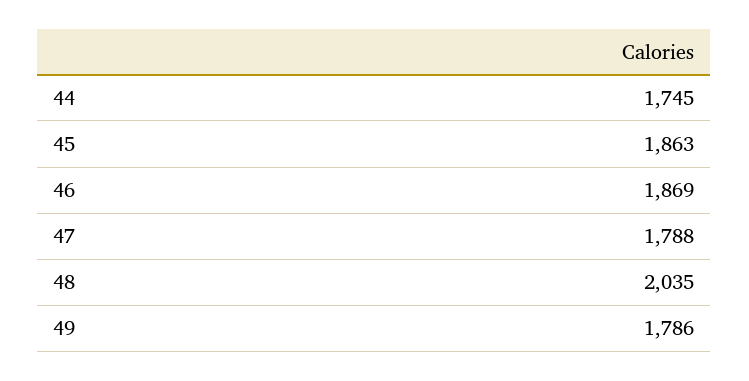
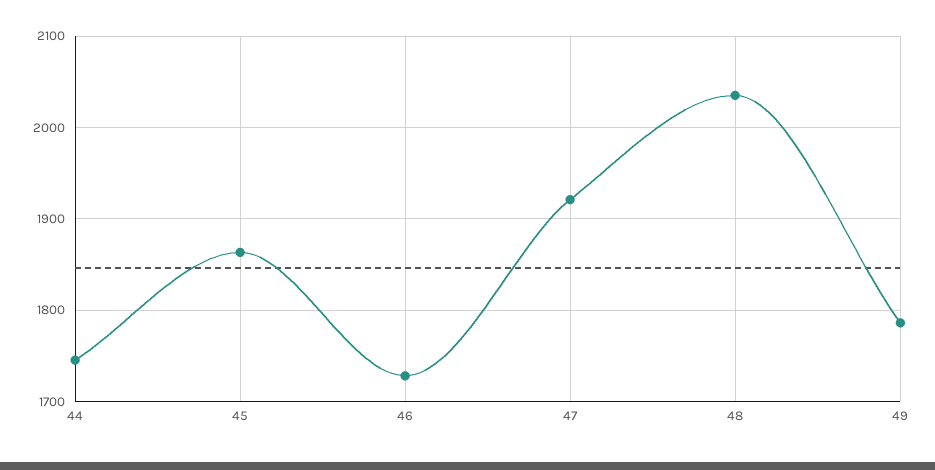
  {
    "44": 1745,
    "45": 1863,
-   "46": 1869,
+   "46": 1730,
-   "47": 1788,
+   "47": 1920,
    "48": 2035,
    "49": 1786
  }

